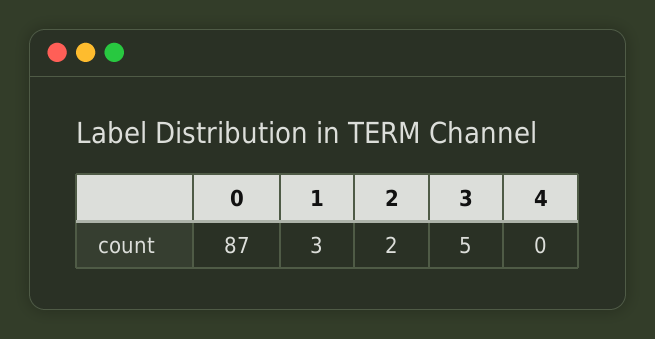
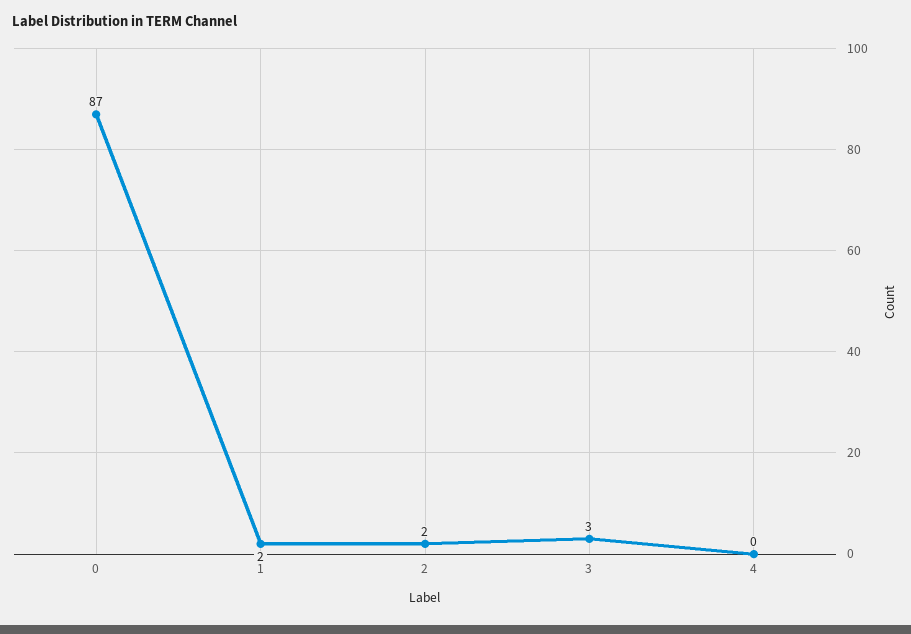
  {
    "0": 87,
-   "1": 3,
+   "1": 2,
    "2": 2,
-   "3": 5,
+   "3": 3,
    "4": 0
  }

